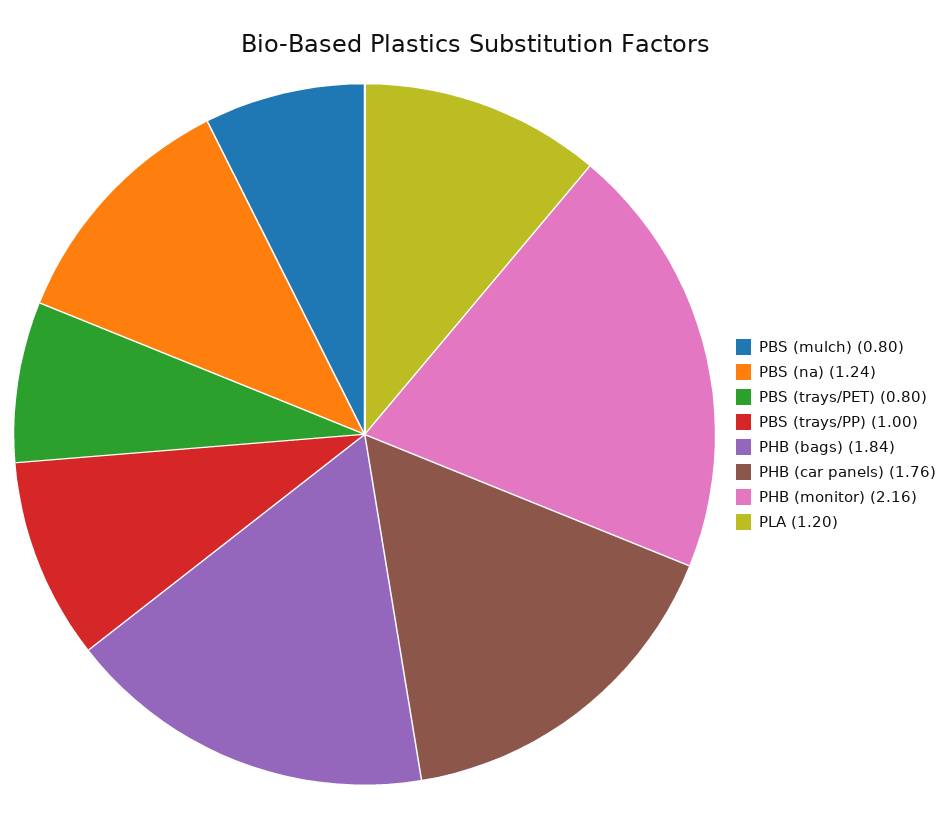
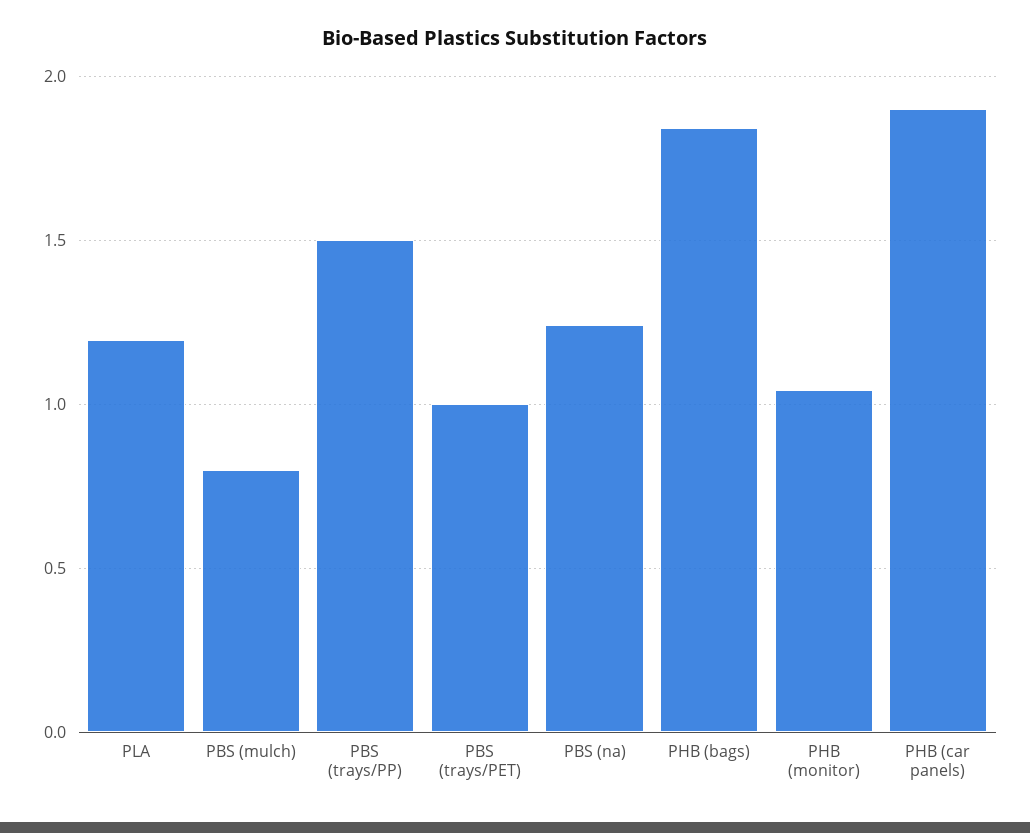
  {
    "PBS (mulch)": 0.8,
    "PBS (na)": 1.24,
-   "PBS (trays/PET)": 0.8,
+   "PBS (trays/PET)": 1,
-   "PBS (trays/PP)": 1,
+   "PBS (trays/PP)": 1.5,
    "PHB (bags)": 1.84,
-   "PHB (car panels)": 1.76,
+   "PHB (car panels)": 1.9,
-   "PHB (monitor)": 2.16,
+   "PHB (monitor)": 1.05,
    "PLA": 1.2
  }

